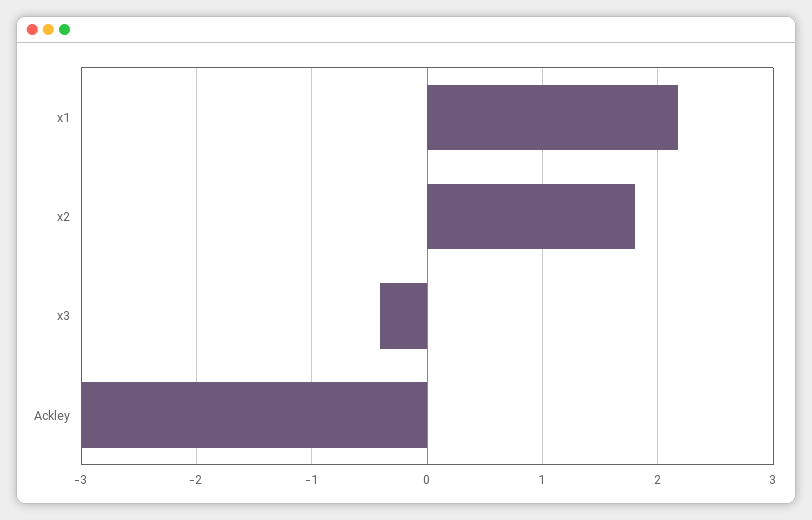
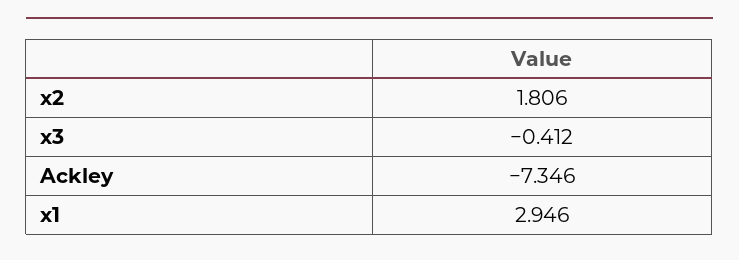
  {
-   "x1": 2.2,
+   "x1": 2.946,
    "x2": 1.806,
    "x3": -0.412,
-   "Ackley": -3
+   "Ackley": -7.346
  }

